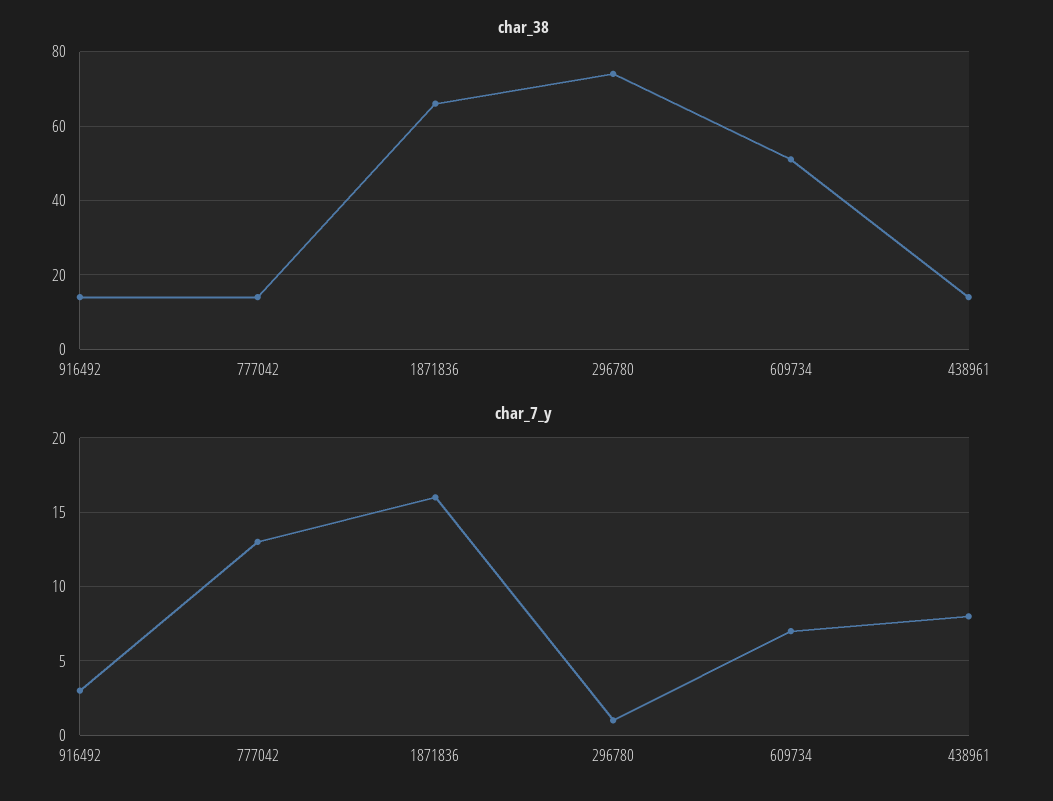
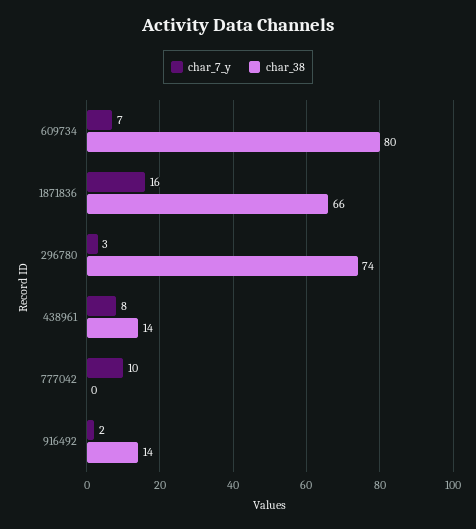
  {
    "char_38": {
      "916492": 14,
-     "777042": 15,
+     "777042": 0,
      "1871836": 66,
      "296780": 74,
-     "609734": 50,
+     "609734": 80,
      "438961": 14
    },
    "char_7_y": {
-     "916492": 3,
+     "916492": 2,
-     "777042": 13,
+     "777042": 10,
      "1871836": 16,
-     "296780": 1,
+     "296780": 3,
      "609734": 7,
      "438961": 8
    }
  }

